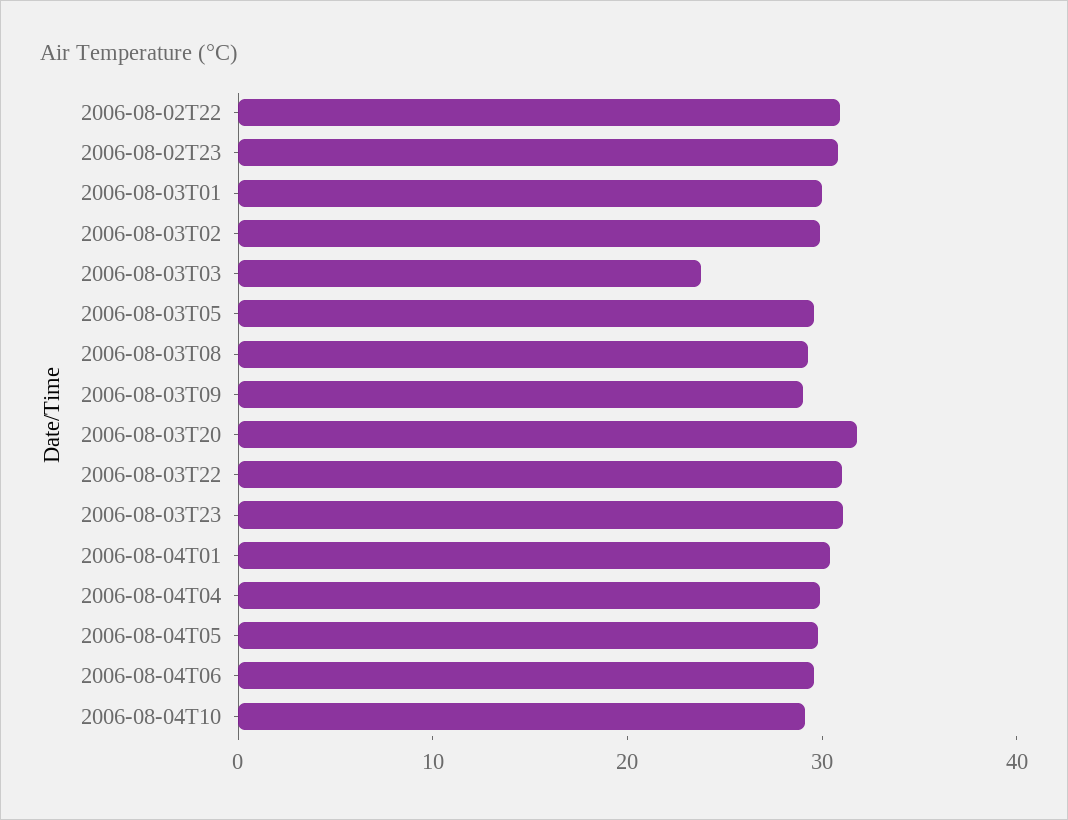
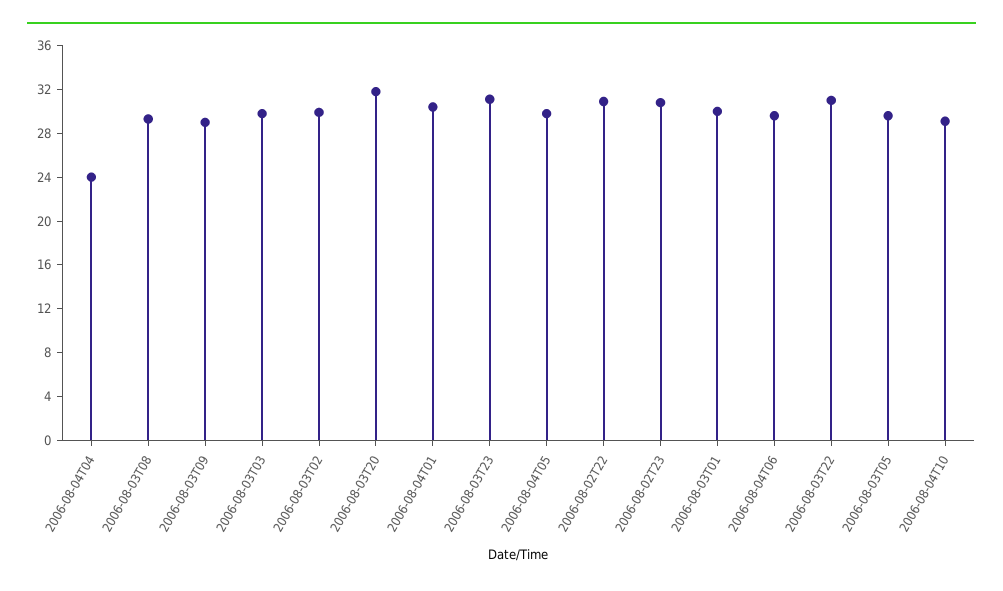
  {
    "2006-08-02T22": 31,
    "2006-08-02T23": 31,
    "2006-08-03T01": 30,
    "2006-08-03T02": 30,
-   "2006-08-03T03": 24,
+   "2006-08-03T03": 30,
    "2006-08-03T05": 30,
    "2006-08-03T08": 29,
    "2006-08-03T09": 29,
    "2006-08-03T20": 32,
    "2006-08-03T22": 31,
    "2006-08-03T23": 31,
    "2006-08-04T01": 30,
-   "2006-08-04T04": 30,
+   "2006-08-04T04": 24,
    "2006-08-04T05": 30,
    "2006-08-04T06": 30,
    "2006-08-04T10": 29
  }

